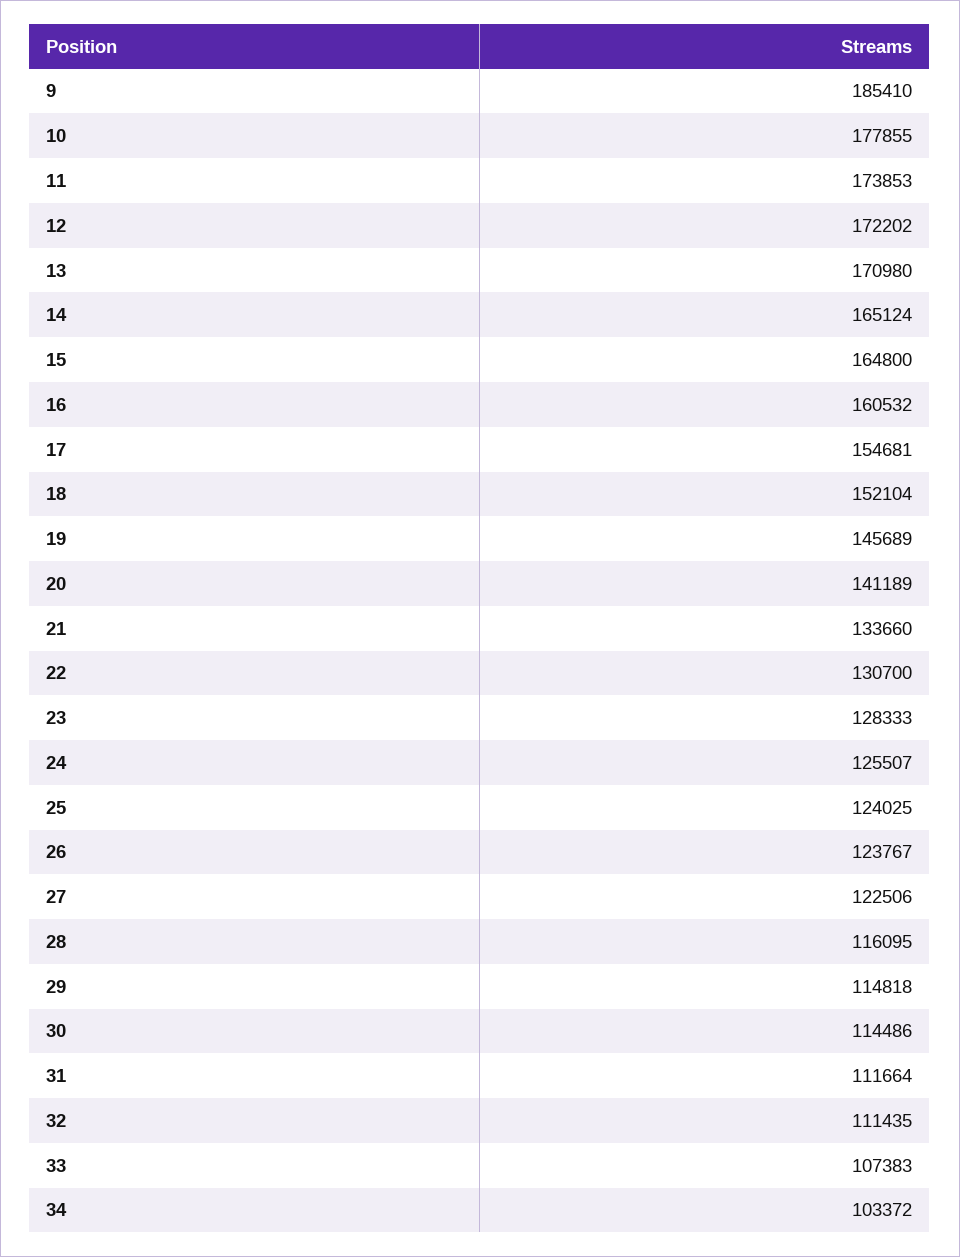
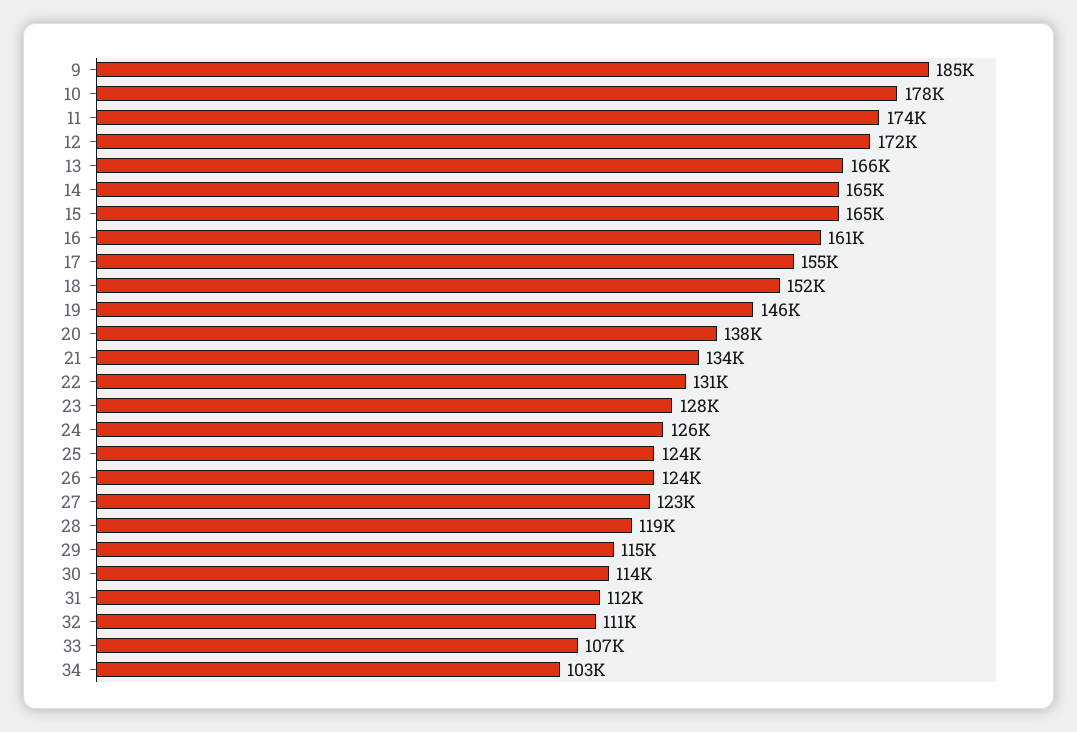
  {
    "9": 185410,
    "10": 177855,
    "11": 173853,
    "12": 172202,
-   "13": 170980,
+   "13": 166000,
    "14": 165124,
    "15": 164800,
    "16": 160532,
    "17": 154681,
    "18": 152104,
    "19": 145689,
-   "20": 141189,
+   "20": 138000,
    "21": 133660,
    "22": 130700,
    "23": 128333,
    "24": 125507,
    "25": 124025,
    "26": 123767,
    "27": 122506,
-   "28": 116095,
+   "28": 119000,
    "29": 114818,
    "30": 114486,
    "31": 111664,
    "32": 111435,
    "33": 107383,
    "34": 103372
  }

